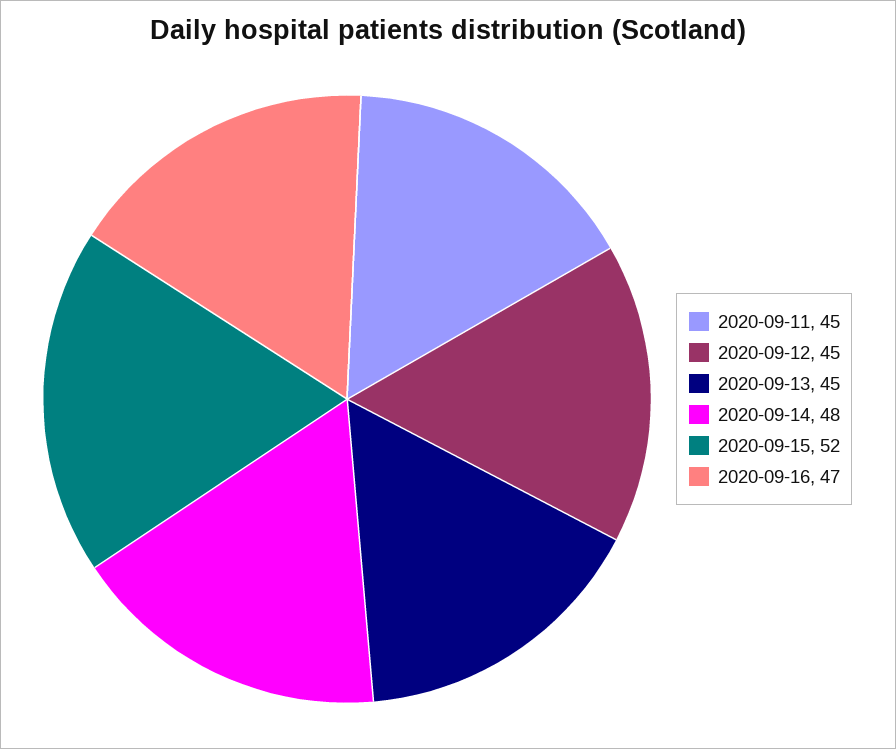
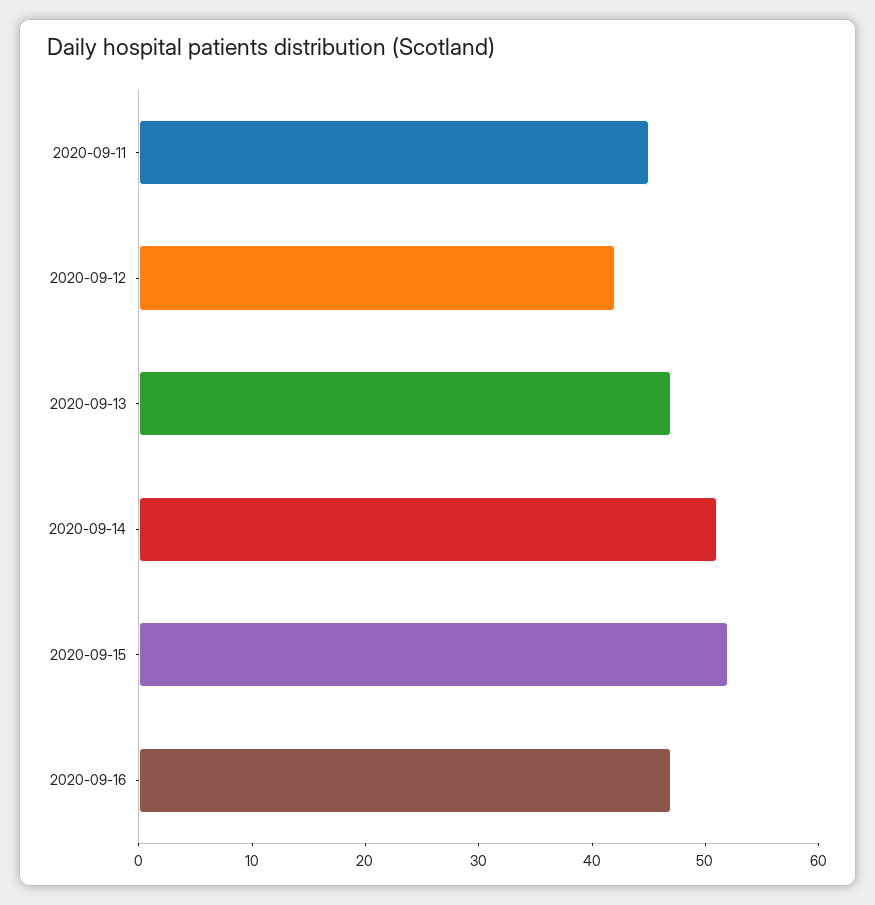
  {
    "2020-09-11": 45,
-   "2020-09-12": 45,
+   "2020-09-12": 42,
-   "2020-09-13": 45,
+   "2020-09-13": 47,
-   "2020-09-14": 48,
+   "2020-09-14": 51,
    "2020-09-15": 52,
    "2020-09-16": 47
  }

